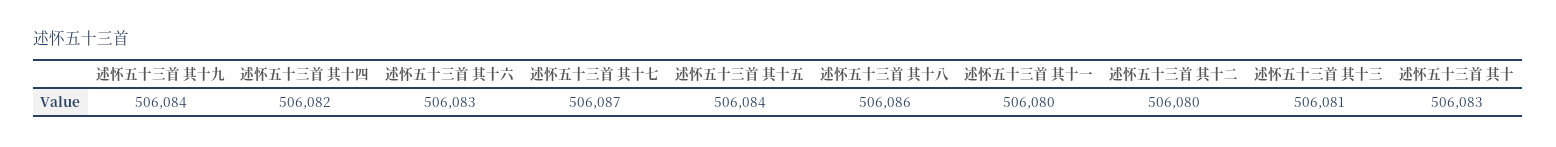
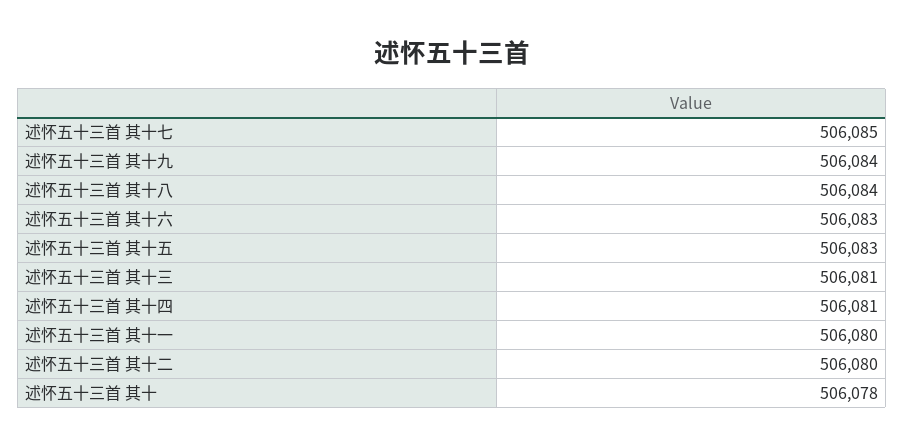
  {
    "述怀五十三首 其十九": 506084,
-   "述怀五十三首 其十四": 506082,
+   "述怀五十三首 其十四": 506081,
    "述怀五十三首 其十六": 506083,
-   "述怀五十三首 其十七": 506087,
+   "述怀五十三首 其十七": 506085,
-   "述怀五十三首 其十五": 506084,
+   "述怀五十三首 其十五": 506083,
-   "述怀五十三首 其十八": 506086,
+   "述怀五十三首 其十八": 506084,
    "述怀五十三首 其十一": 506080,
    "述怀五十三首 其十二": 506080,
    "述怀五十三首 其十三": 506081,
-   "述怀五十三首 其十": 506083
+   "述怀五十三首 其十": 506078
  }

